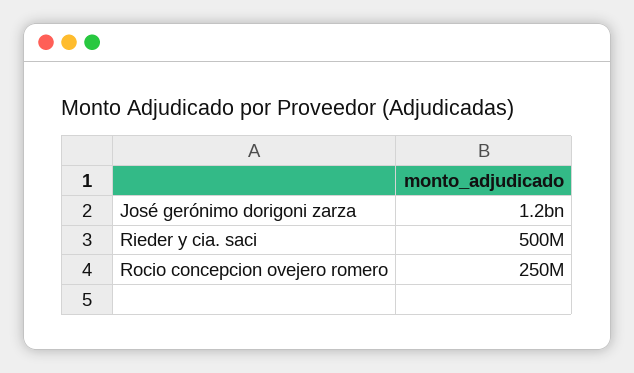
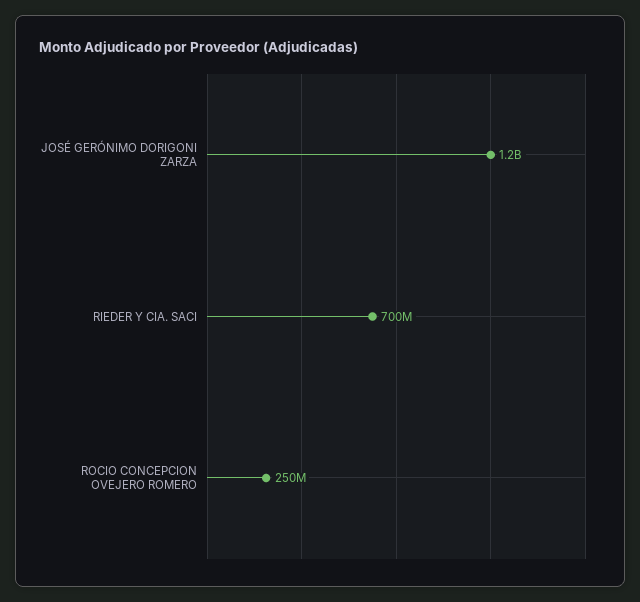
  {
    "José gerónimo dorigoni zarza": 1200000000,
-   "Rieder y cia. saci": 500000000,
+   "Rieder y cia. saci": 700000000,
    "Rocio concepcion ovejero romero": 250000000
  }

